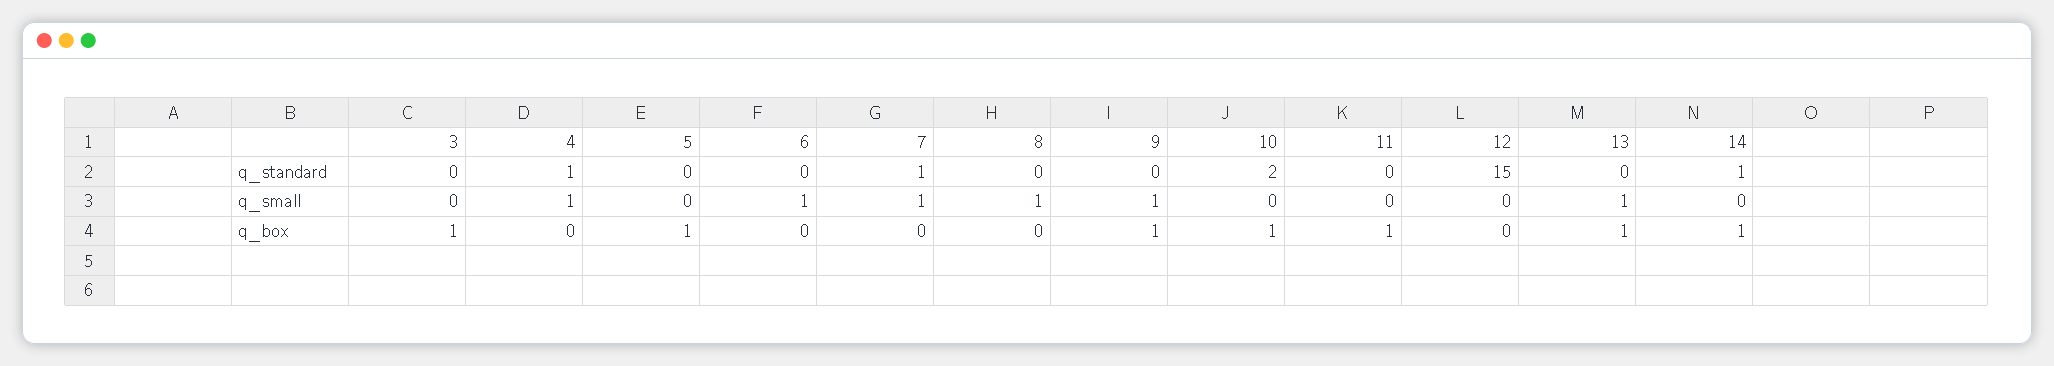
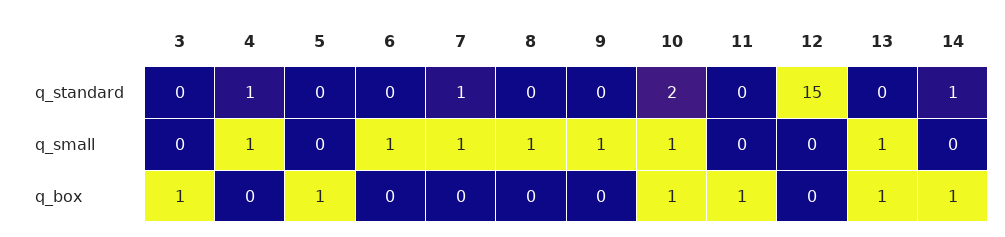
  {
    "3": {
      "q_standard": 0,
      "q_small": 0,
      "q_box": 1
    },
    "4": {
      "q_standard": 1,
      "q_small": 1,
      "q_box": 0
    },
    "5": {
      "q_standard": 0,
      "q_small": 0,
      "q_box": 1
    },
    "6": {
      "q_standard": 0,
      "q_small": 1,
      "q_box": 0
    },
    "7": {
      "q_standard": 1,
      "q_small": 1,
      "q_box": 0
    },
    "8": {
      "q_standard": 0,
      "q_small": 1,
      "q_box": 0
    },
    "9": {
      "q_standard": 0,
      "q_small": 1,
-     "q_box": 1
+     "q_box": 0
    },
    "10": {
      "q_standard": 2,
-     "q_small": 0,
+     "q_small": 1,
      "q_box": 1
    },
    "11": {
      "q_standard": 0,
      "q_small": 0,
      "q_box": 1
    },
    "12": {
      "q_standard": 15,
      "q_small": 0,
      "q_box": 0
    },
    "13": {
      "q_standard": 0,
      "q_small": 1,
      "q_box": 1
    },
    "14": {
      "q_standard": 1,
      "q_small": 0,
      "q_box": 1
    }
  }

